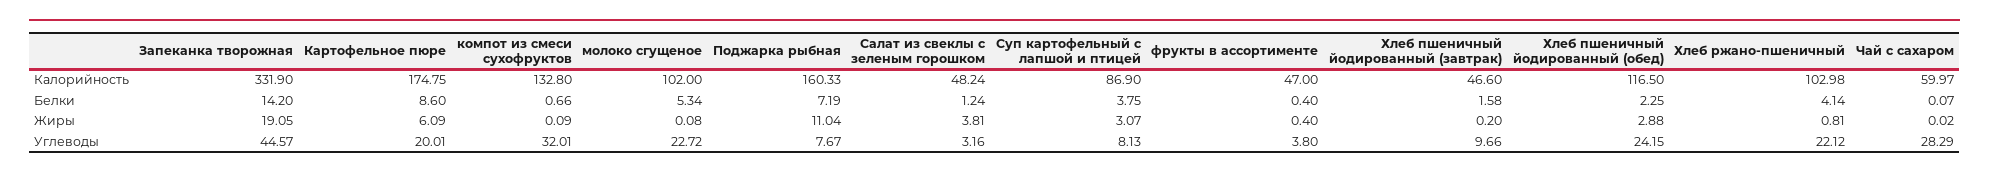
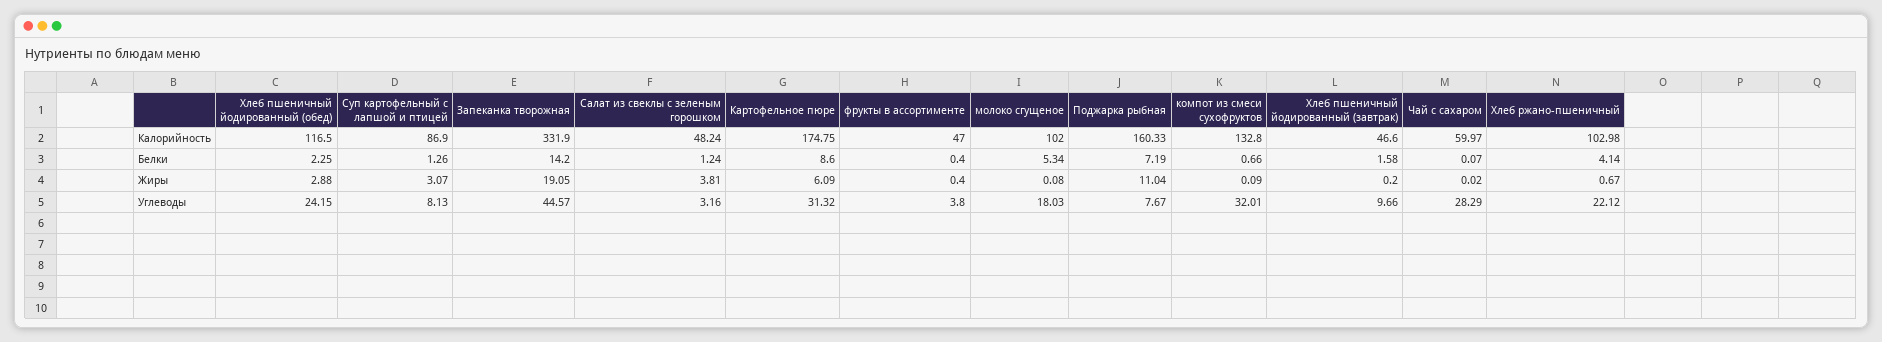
  {
    "Запеканка творожная": {
      "Калорийность": 331.9,
      "Белки": 14.2,
      "Жиры": 19.05,
      "Углеводы": 44.57
    },
    "Картофельное пюре": {
      "Калорийность": 174.75,
      "Белки": 8.6,
      "Жиры": 6.09,
-     "Углеводы": 20.01
+     "Углеводы": 31.32
    },
    "компот из смеси сухофруктов": {
      "Калорийность": 132.8,
      "Белки": 0.66,
      "Жиры": 0.09,
      "Углеводы": 32.01
    },
    "молоко сгущеное": {
      "Калорийность": 102,
      "Белки": 5.34,
      "Жиры": 0.08,
-     "Углеводы": 22.72
+     "Углеводы": 18.03
    },
    "Поджарка рыбная": {
      "Калорийность": 160.33,
      "Белки": 7.19,
      "Жиры": 11.04,
      "Углеводы": 7.67
    },
    "Салат из свеклы с зеленым горошком": {
      "Калорийность": 48.24,
      "Белки": 1.24,
      "Жиры": 3.81,
      "Углеводы": 3.16
    },
    "Суп картофельный с лапшой и птицей": {
      "Калорийность": 86.9,
-     "Белки": 3.75,
+     "Белки": 1.26,
      "Жиры": 3.07,
      "Углеводы": 8.13
    },
    "фрукты в ассортименте": {
      "Калорийность": 47,
      "Белки": 0.4,
      "Жиры": 0.4,
      "Углеводы": 3.8
    },
    "Хлеб пшеничный йодированный (завтрак)": {
      "Калорийность": 46.6,
      "Белки": 1.58,
      "Жиры": 0.2,
      "Углеводы": 9.66
    },
    "Хлеб пшеничный йодированный (обед)": {
      "Калорийность": 116.5,
      "Белки": 2.25,
      "Жиры": 2.88,
      "Углеводы": 24.15
    },
    "Хлеб ржано-пшеничный": {
      "Калорийность": 102.98,
      "Белки": 4.14,
-     "Жиры": 0.81,
+     "Жиры": 0.67,
      "Углеводы": 22.12
    },
    "Чай с сахаром": {
      "Калорийность": 59.97,
      "Белки": 0.07,
      "Жиры": 0.02,
      "Углеводы": 28.29
    }
  }

